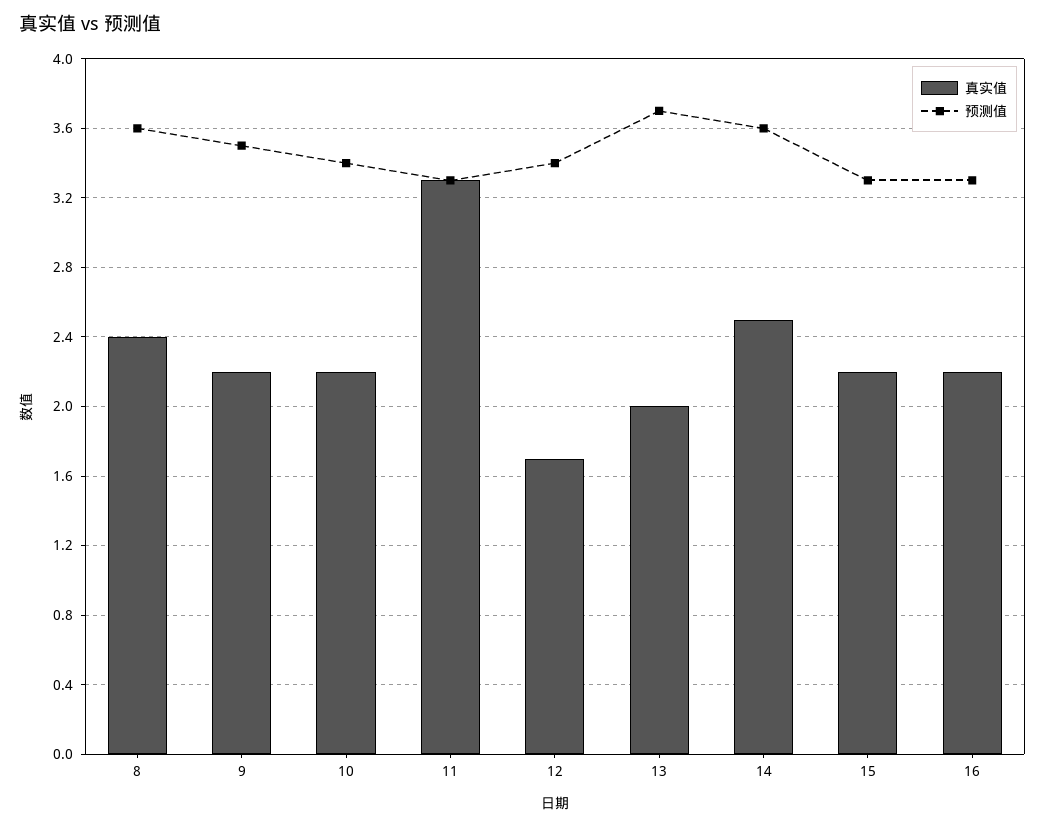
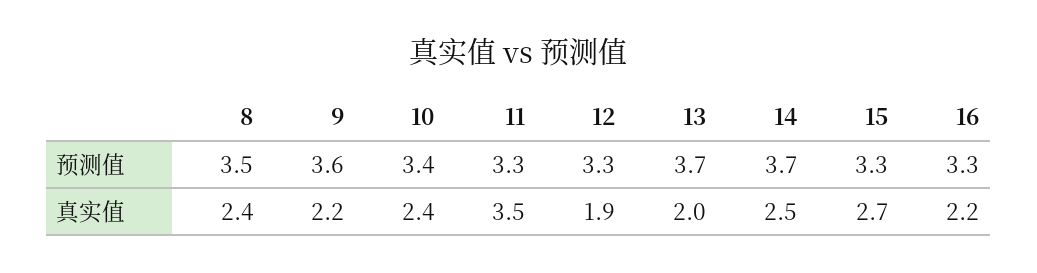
  {
    "真实值": {
      "8": 2.4,
      "9": 2.2,
-     "10": 2.2,
+     "10": 2.4,
-     "11": 3.3,
+     "11": 3.5,
-     "12": 1.7,
+     "12": 1.9,
      "13": 2,
      "14": 2.5,
-     "15": 2.2,
+     "15": 2.7,
      "16": 2.2
    },
    "预测值": {
-     "8": 3.6,
+     "8": 3.5,
-     "9": 3.5,
+     "9": 3.6,
      "10": 3.4,
      "11": 3.3,
-     "12": 3.4,
+     "12": 3.3,
      "13": 3.7,
-     "14": 3.6,
+     "14": 3.7,
      "15": 3.3,
      "16": 3.3
    }
  }

